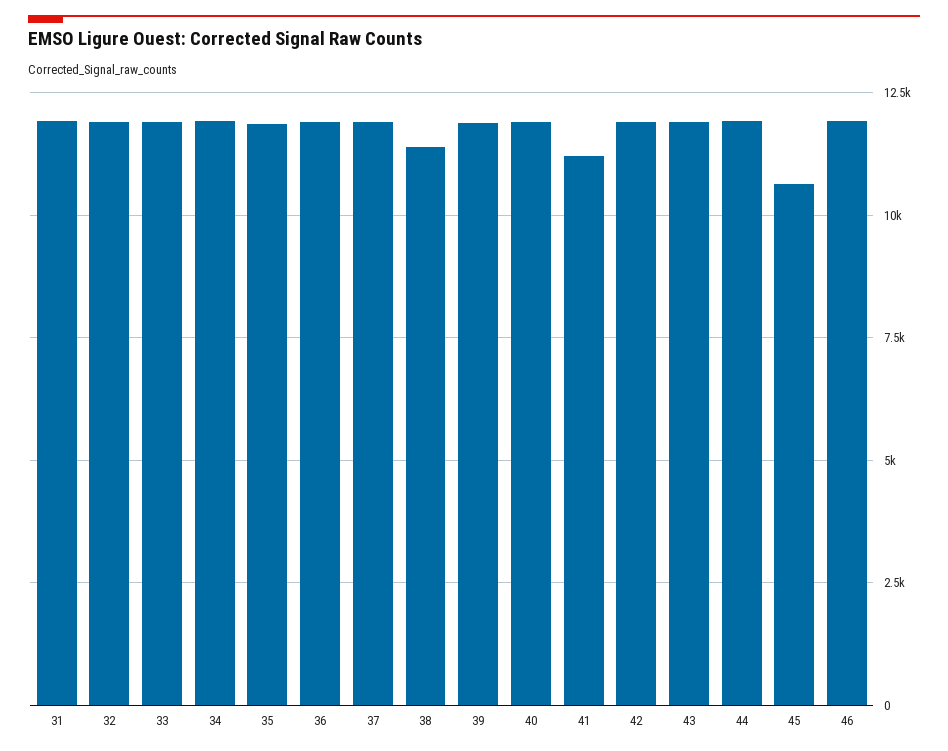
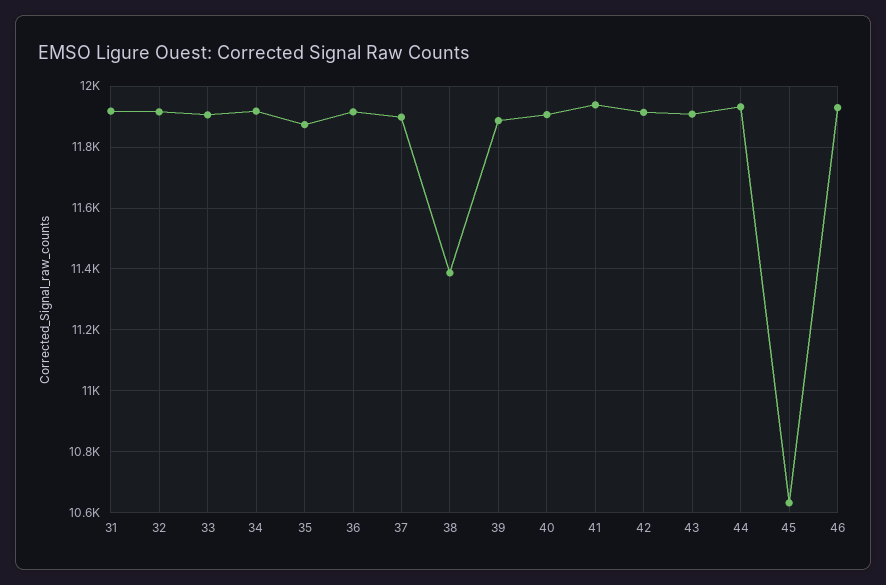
  {
    "31": 11920,
    "32": 11920,
    "33": 11900,
    "34": 11920,
    "35": 11880,
    "36": 11920,
    "37": 11900,
    "38": 11380,
    "39": 11880,
    "40": 11900,
-   "41": 11250,
+   "41": 11940,
    "42": 11920,
    "43": 11900,
    "44": 11940,
    "45": 10640,
    "46": 11940
  }

